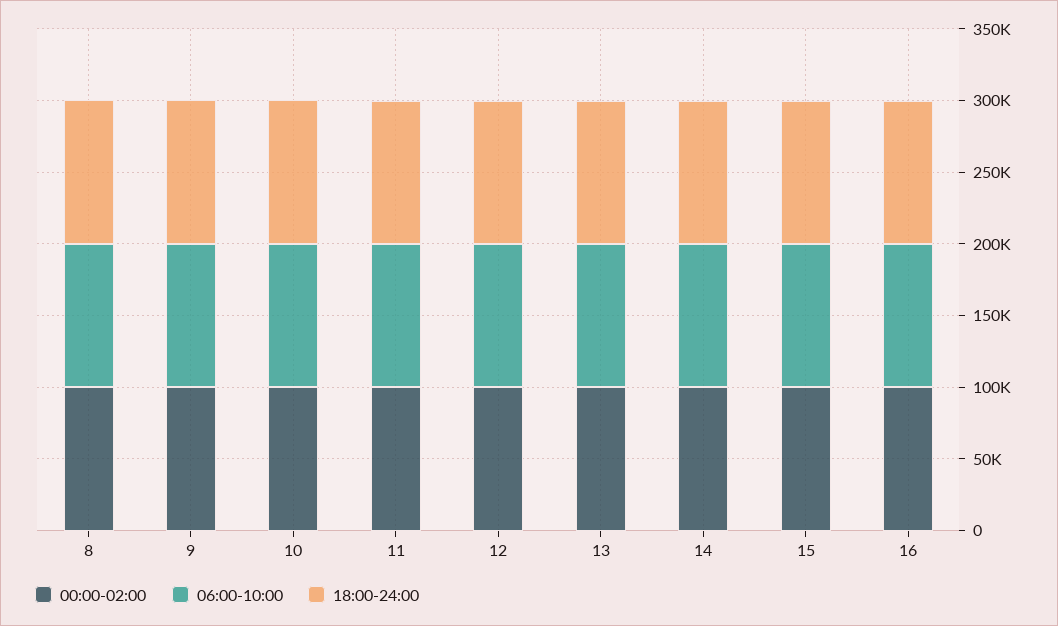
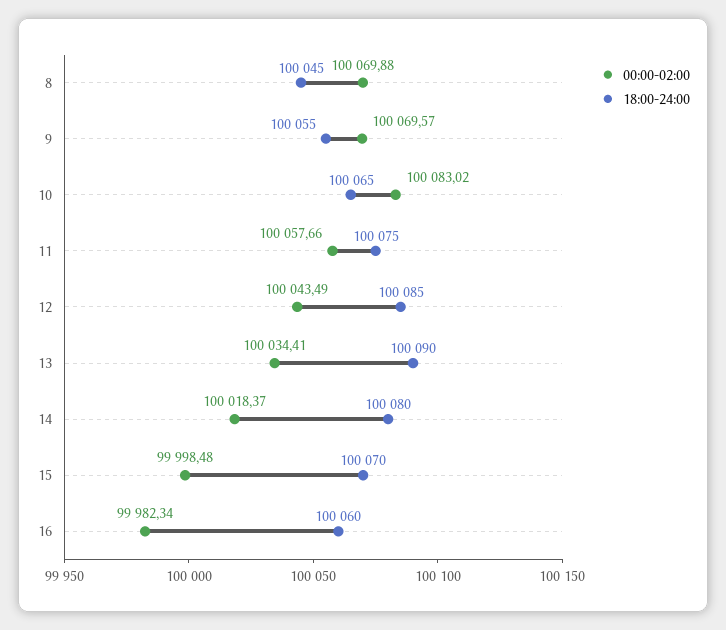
  {
    "00:00-02:00": {
      "8": 100069.88,
      "9": 100069.57,
      "10": 100083.02,
      "11": 100057.66,
      "12": 100043.49,
      "13": 100034.41,
      "14": 100018.37,
      "15": 99998.48,
      "16": 99982.34
    },
-   "06:00-10:00": {
-     "8": 100000,
-     "9": 100000,
-     "10": 100000,
-     "11": 100000,
-     "12": 100000,
-     "13": 100000,
-     "14": 100000,
-     "15": 100000,
-     "16": 100000
-   },
    "18:00-24:00": {
      "8": 100045,
      "9": 100055,
      "10": 100065,
      "11": 100075,
      "12": 100085,
      "13": 100090,
      "14": 100080,
      "15": 100070,
      "16": 100060
    }
  }

